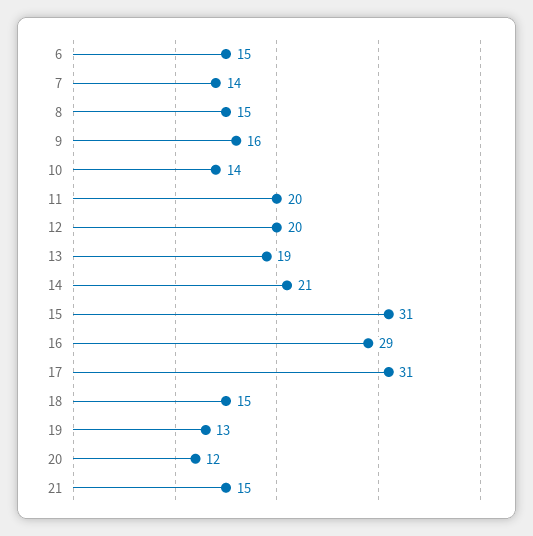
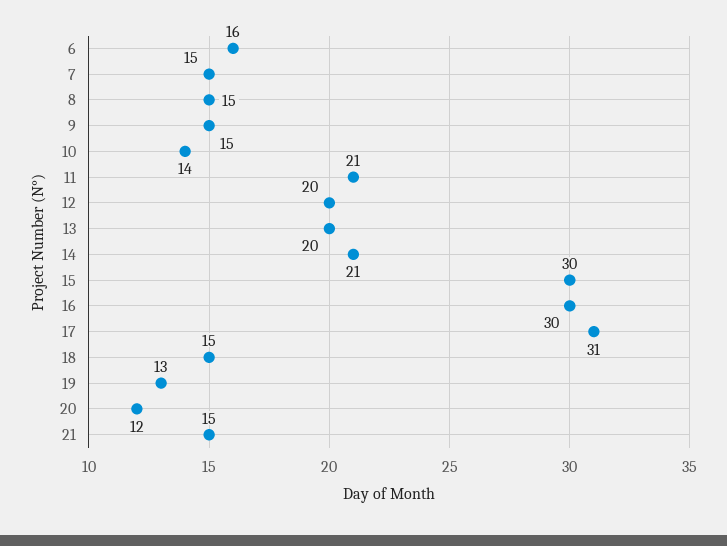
  {
-   "6": 15,
+   "6": 16,
-   "7": 14,
+   "7": 15,
    "8": 15,
-   "9": 16,
+   "9": 15,
    "10": 14,
-   "11": 20,
+   "11": 21,
    "12": 20,
-   "13": 19,
+   "13": 20,
    "14": 21,
-   "15": 31,
+   "15": 30,
-   "16": 29,
+   "16": 30,
    "17": 31,
    "18": 15,
    "19": 13,
    "20": 12,
    "21": 15
  }

